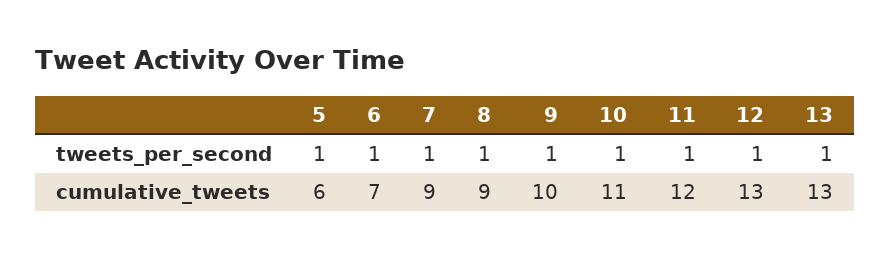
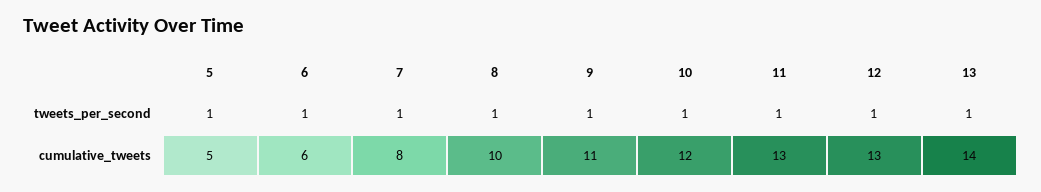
  {
    "5": {
      "tweets_per_second": 1,
-     "cumulative_tweets": 6
+     "cumulative_tweets": 5
    },
    "6": {
      "tweets_per_second": 1,
-     "cumulative_tweets": 7
+     "cumulative_tweets": 6
    },
    "7": {
      "tweets_per_second": 1,
-     "cumulative_tweets": 9
+     "cumulative_tweets": 8
    },
    "8": {
      "tweets_per_second": 1,
-     "cumulative_tweets": 9
+     "cumulative_tweets": 10
    },
    "9": {
      "tweets_per_second": 1,
-     "cumulative_tweets": 10
+     "cumulative_tweets": 11
    },
    "10": {
      "tweets_per_second": 1,
-     "cumulative_tweets": 11
+     "cumulative_tweets": 12
    },
    "11": {
      "tweets_per_second": 1,
-     "cumulative_tweets": 12
+     "cumulative_tweets": 13
    },
    "12": {
      "tweets_per_second": 1,
      "cumulative_tweets": 13
    },
    "13": {
      "tweets_per_second": 1,
-     "cumulative_tweets": 13
+     "cumulative_tweets": 14
    }
  }

